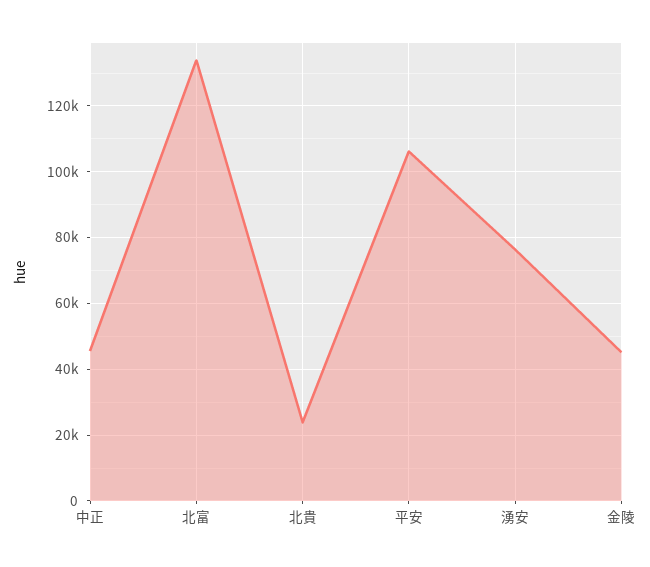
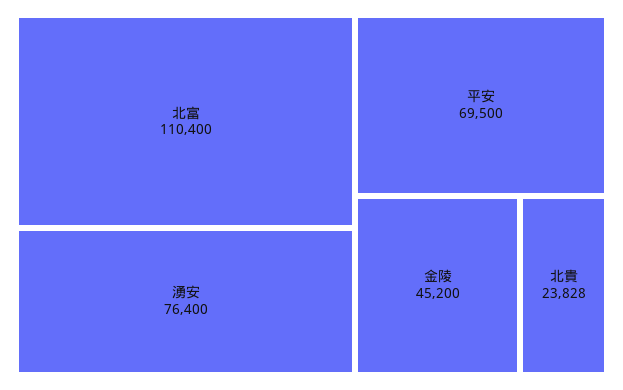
  {
-   "中正": 46000,
-   "北富": 134000,
+   "北富": 110400,
    "北貴": 23828,
-   "平安": 106000,
+   "平安": 69500,
    "湧安": 76400,
    "金陵": 45200
  }

